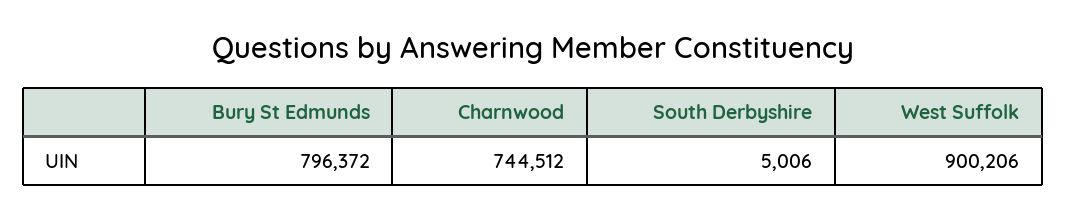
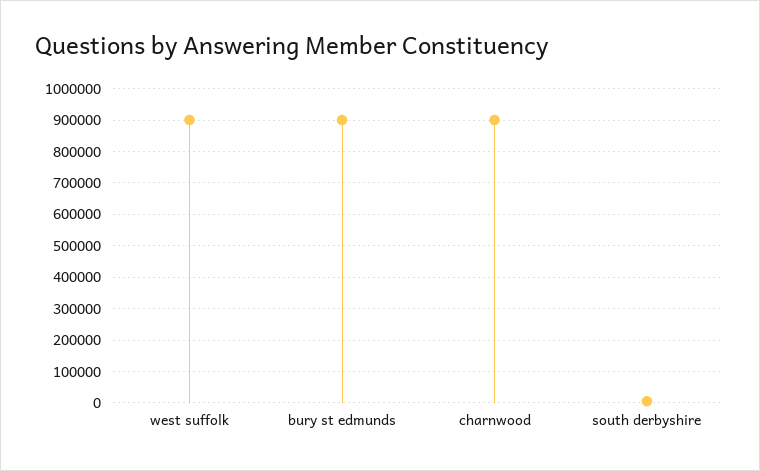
  {
-   "Bury St Edmunds": 796372,
+   "Bury St Edmunds": 900000,
-   "Charnwood": 744512,
+   "Charnwood": 900000,
    "South Derbyshire": 5006,
    "West Suffolk": 900206
  }

